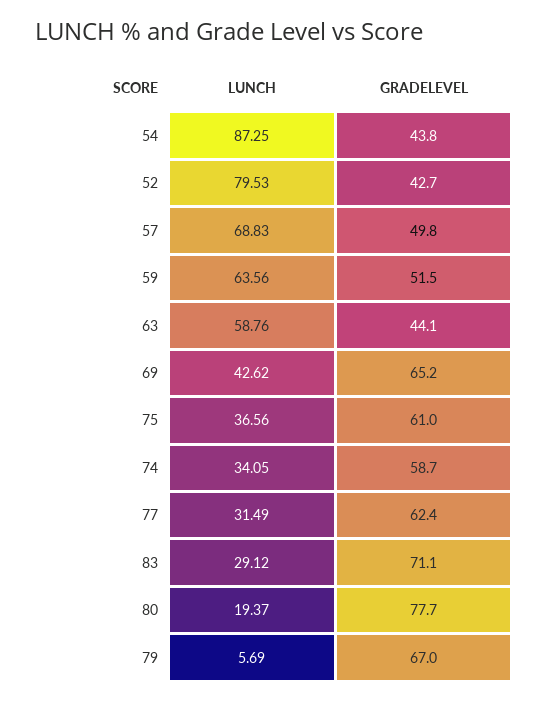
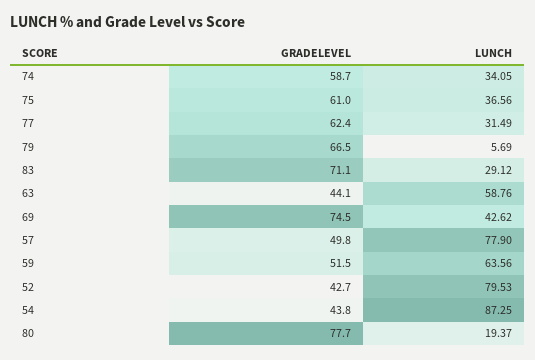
  {
    "LUNCH": {
      "54": 87.25,
      "52": 79.53,
-     "57": 68.83,
+     "57": 77.9,
      "59": 63.56,
      "63": 58.76,
      "69": 42.62,
      "75": 36.56,
      "74": 34.05,
      "77": 31.49,
      "83": 29.12,
      "80": 19.37,
      "79": 5.69
    },
    "GRADELEVEL": {
      "54": 43.8,
      "52": 42.7,
      "57": 49.8,
      "59": 51.5,
      "63": 44.1,
-     "69": 65.2,
+     "69": 74.5,
      "75": 61,
      "74": 58.7,
      "77": 62.4,
      "83": 71.1,
      "80": 77.7,
-     "79": 67
+     "79": 66.5
    }
  }

